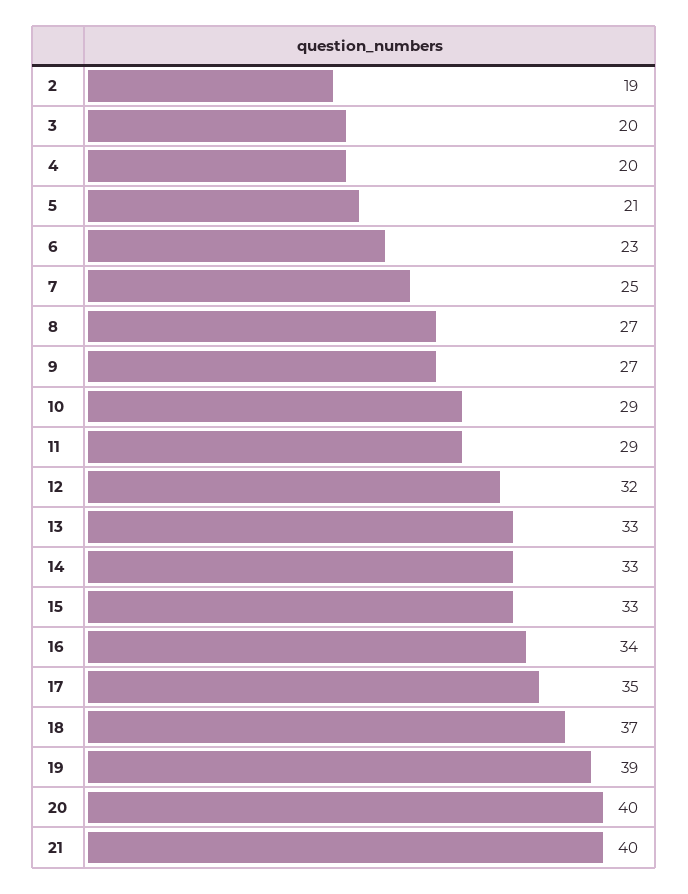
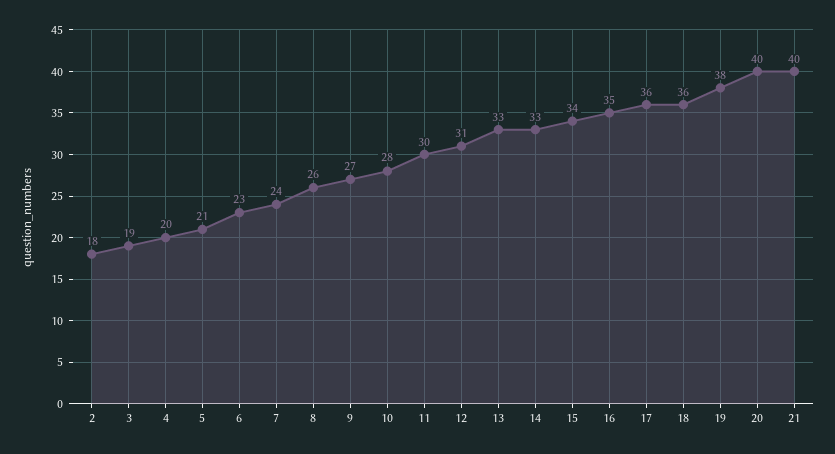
  {
-   "2": 19,
+   "2": 18,
-   "3": 20,
+   "3": 19,
    "4": 20,
    "5": 21,
    "6": 23,
-   "7": 25,
+   "7": 24,
-   "8": 27,
+   "8": 26,
    "9": 27,
-   "10": 29,
+   "10": 28,
-   "11": 29,
+   "11": 30,
-   "12": 32,
+   "12": 31,
    "13": 33,
    "14": 33,
-   "15": 33,
+   "15": 34,
-   "16": 34,
+   "16": 35,
-   "17": 35,
+   "17": 36,
-   "18": 37,
+   "18": 36,
-   "19": 39,
+   "19": 38,
    "20": 40,
    "21": 40
  }

